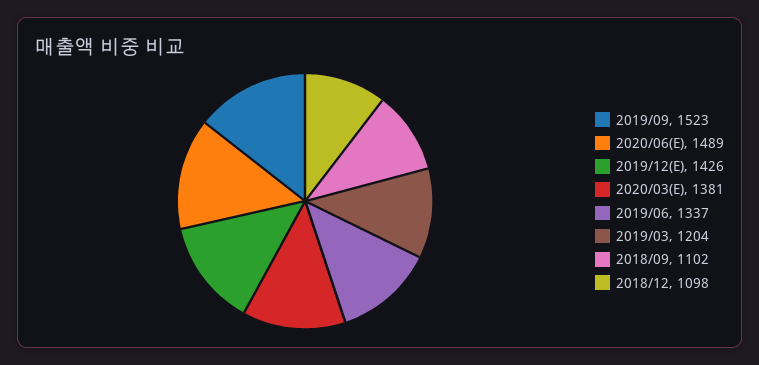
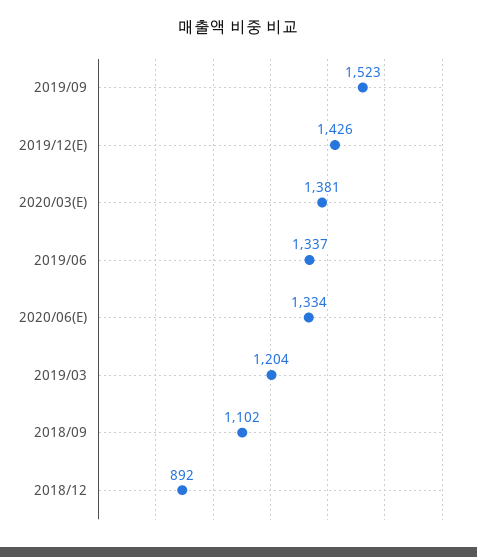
  {
    "2019/09": 1523,
-   "2020/06(E)": 1489,
+   "2020/06(E)": 1334,
    "2019/12(E)": 1426,
    "2020/03(E)": 1381,
    "2019/06": 1337,
    "2019/03": 1204,
    "2018/09": 1102,
-   "2018/12": 1098
+   "2018/12": 892
  }

